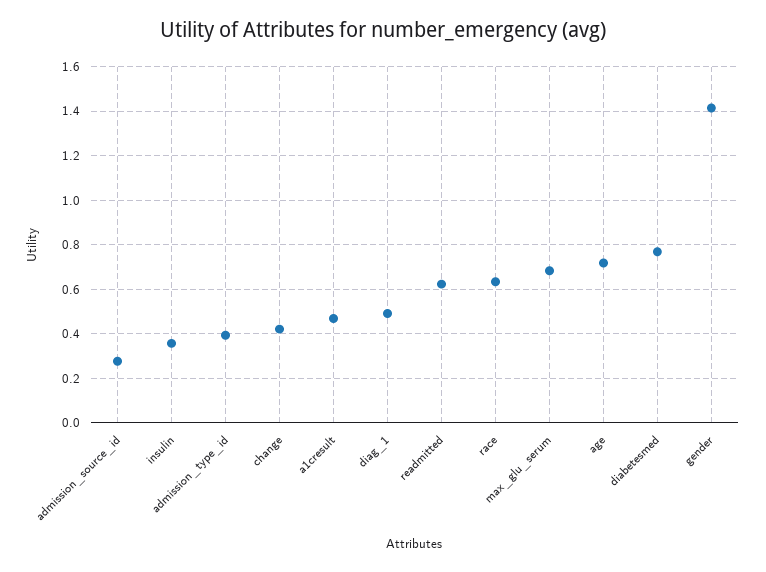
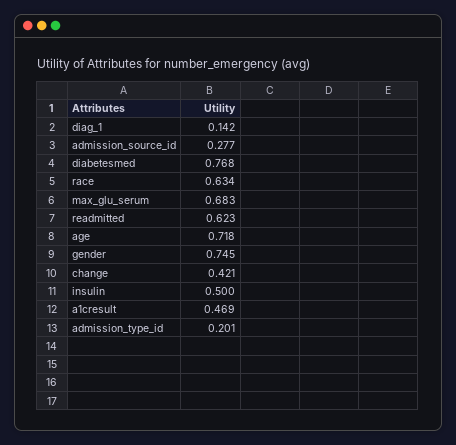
  {
    "admission_source_id": 0.277,
-   "insulin": 0.35,
+   "insulin": 0.5,
-   "admission_type_id": 0.4,
+   "admission_type_id": 0.201,
    "change": 0.421,
    "a1cresult": 0.469,
-   "diag_1": 0.5,
+   "diag_1": 0.142,
    "readmitted": 0.623,
    "race": 0.634,
    "max_glu_serum": 0.683,
    "age": 0.718,
    "diabetesmed": 0.768,
-   "gender": 1.4
+   "gender": 0.745
  }

